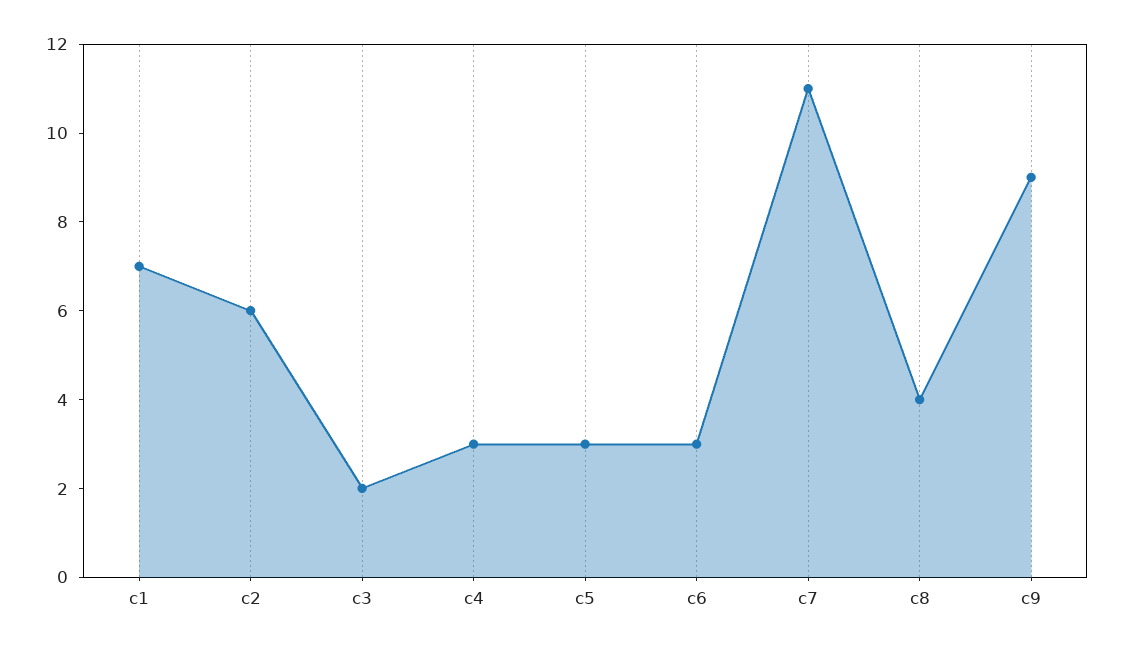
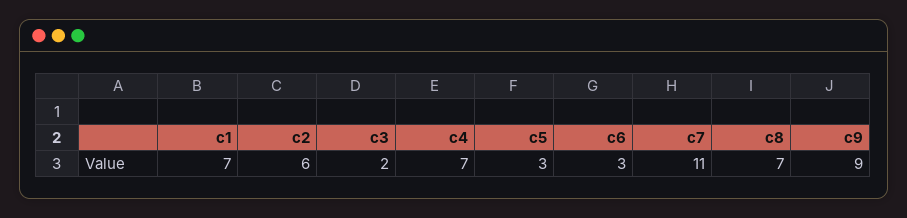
  {
    "c1": 7,
    "c2": 6,
    "c3": 2,
-   "c4": 3,
+   "c4": 7,
    "c5": 3,
    "c6": 3,
    "c7": 11,
-   "c8": 4,
+   "c8": 7,
    "c9": 9
  }

